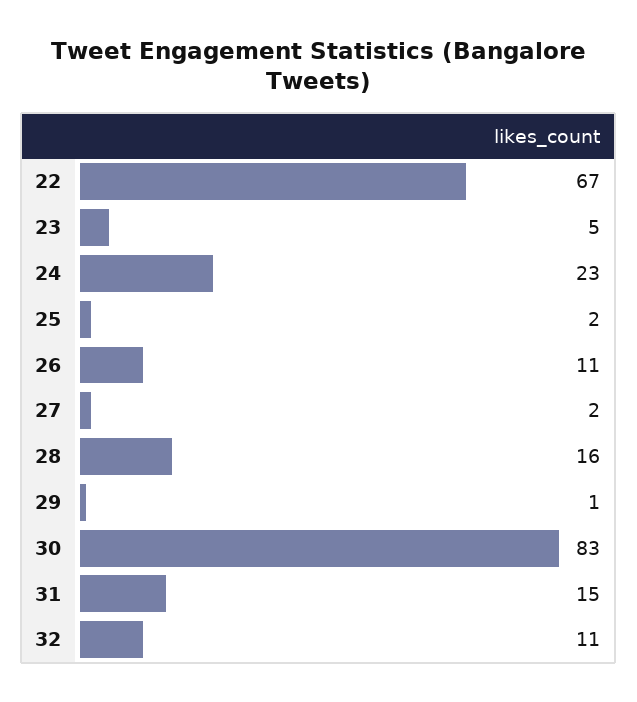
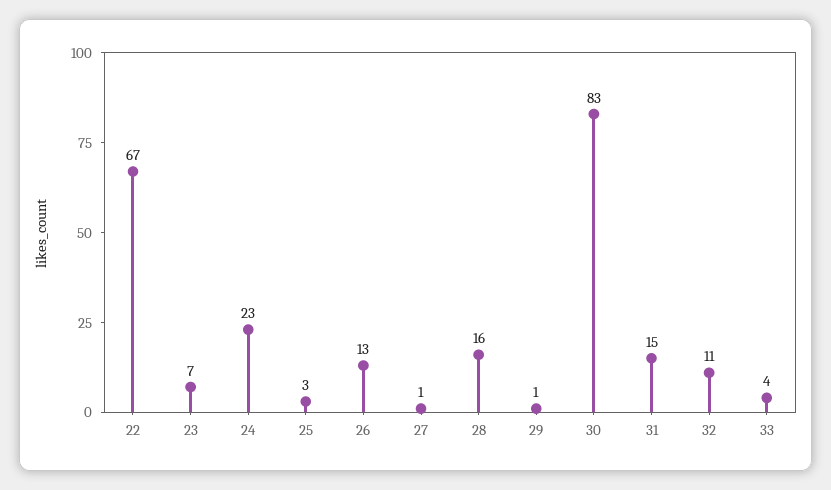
  {
    "22": 67,
-   "23": 5,
+   "23": 7,
    "24": 23,
-   "25": 2,
+   "25": 3,
-   "26": 11,
+   "26": 13,
-   "27": 2,
+   "27": 1,
    "28": 16,
    "29": 1,
    "30": 83,
    "31": 15,
-   "32": 11
+   "32": 11,
+   "33": 4
  }

